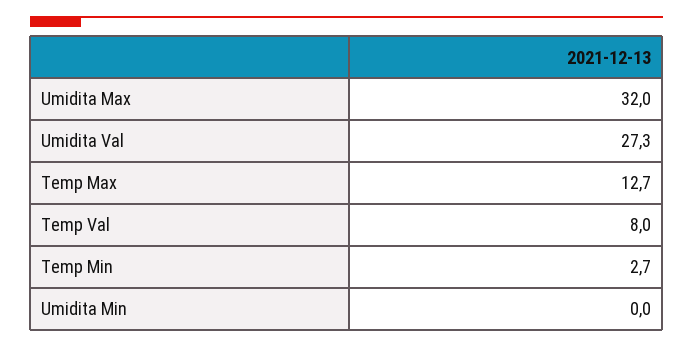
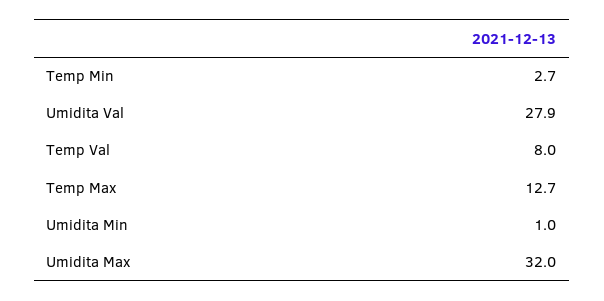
  {
    "Umidita Max": 32,
-   "Umidita Val": 27.3,
+   "Umidita Val": 27.9,
    "Temp Max": 12.7,
    "Temp Val": 8,
    "Temp Min": 2.7,
-   "Umidita Min": 0
+   "Umidita Min": 1
  }

